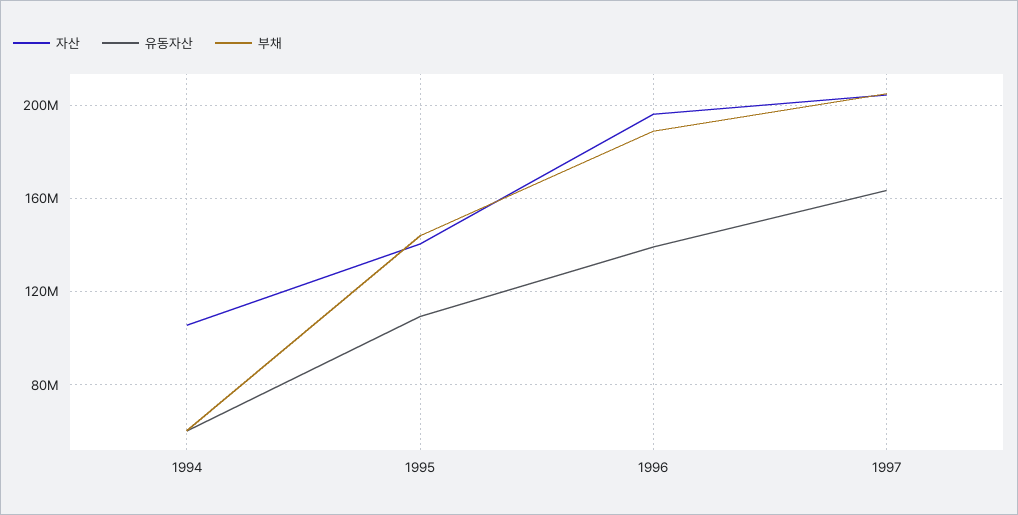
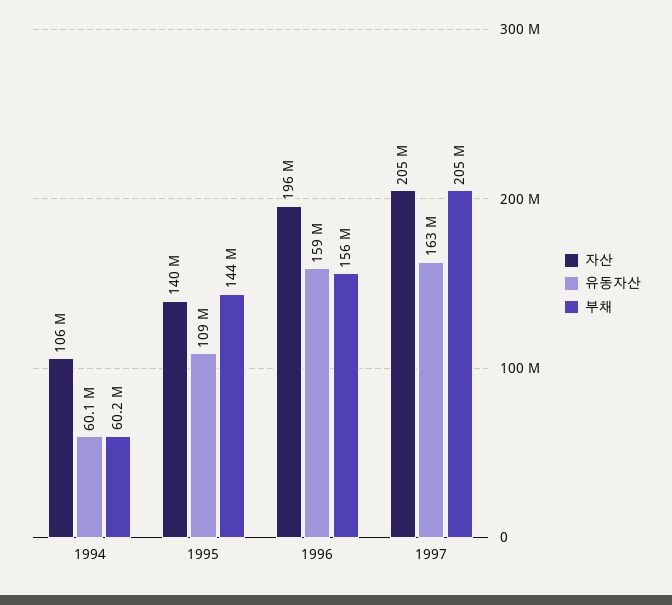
  {
    "자산": {
      "1994": 106000000,
      "1995": 140000000,
      "1996": 196000000,
      "1997": 205000000
    },
    "유동자산": {
      "1994": 60100000,
      "1995": 109000000,
-     "1996": 140000000,
+     "1996": 159000000,
      "1997": 163000000
    },
    "부채": {
      "1994": 60200000,
      "1995": 144000000,
-     "1996": 190000000,
+     "1996": 156000000,
      "1997": 205000000
    }
  }

